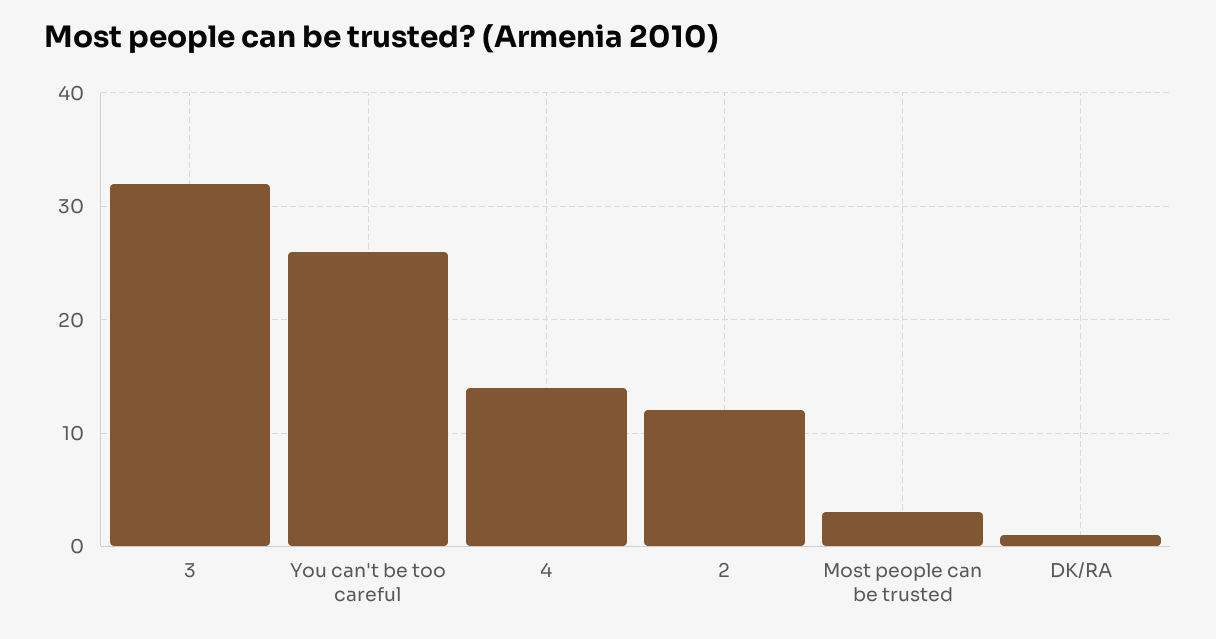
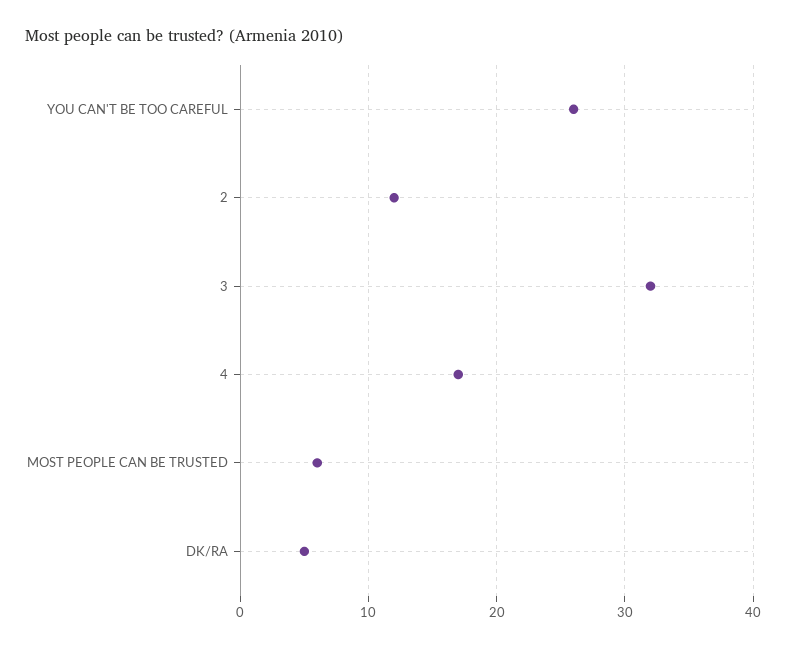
  {
    "3": 32,
    "You can't be too careful": 26,
-   "4": 14,
+   "4": 17,
    "2": 12,
-   "Most people can be trusted": 3,
+   "Most people can be trusted": 6,
-   "DK/RA": 1
+   "DK/RA": 5
  }

